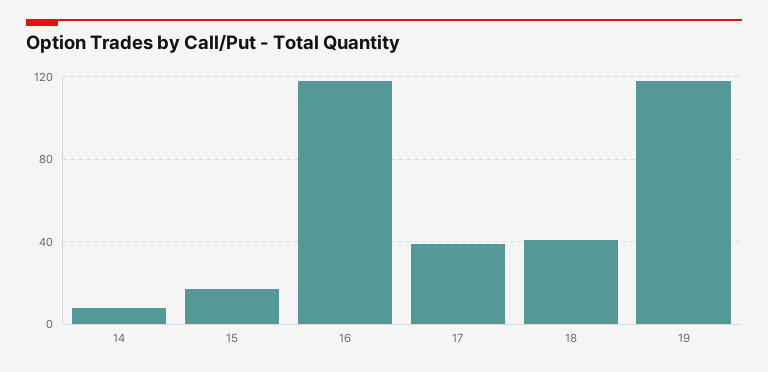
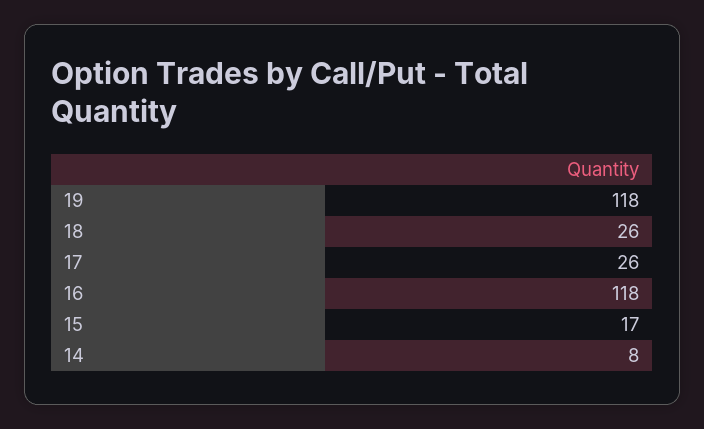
  {
    "14": 8,
    "15": 17,
    "16": 118,
-   "17": 40,
+   "17": 26,
-   "18": 40,
+   "18": 26,
    "19": 118
  }

